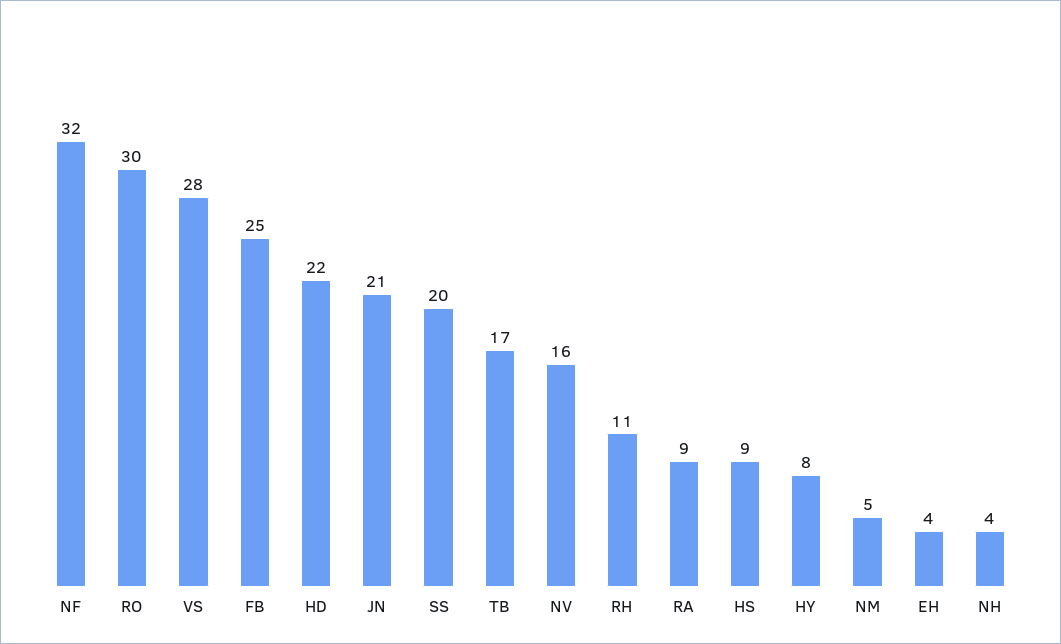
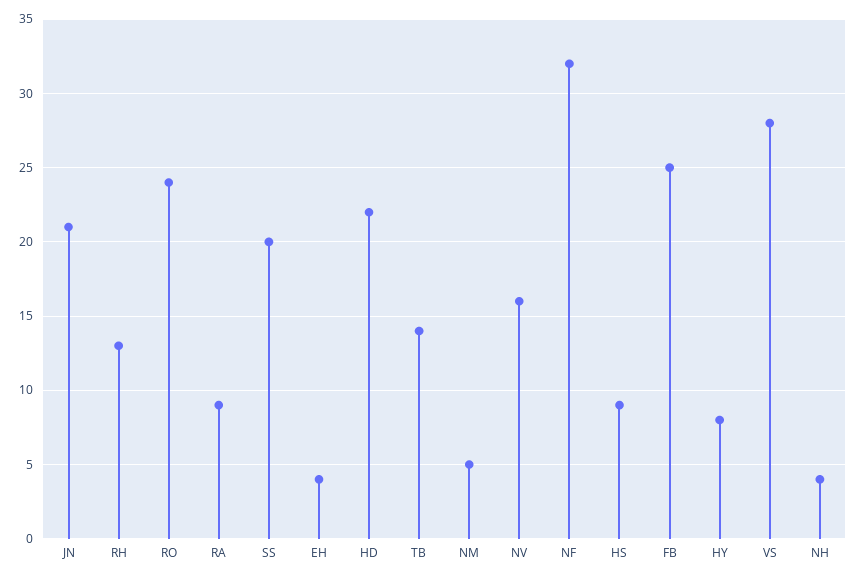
  {
    "NF": 32,
-   "RO": 30,
+   "RO": 24,
    "VS": 28,
    "FB": 25,
    "HD": 22,
    "JN": 21,
    "SS": 20,
-   "TB": 17,
+   "TB": 14,
    "NV": 16,
-   "RH": 11,
+   "RH": 13,
    "RA": 9,
    "HS": 9,
    "HY": 8,
    "NM": 5,
    "EH": 4,
    "NH": 4
  }

